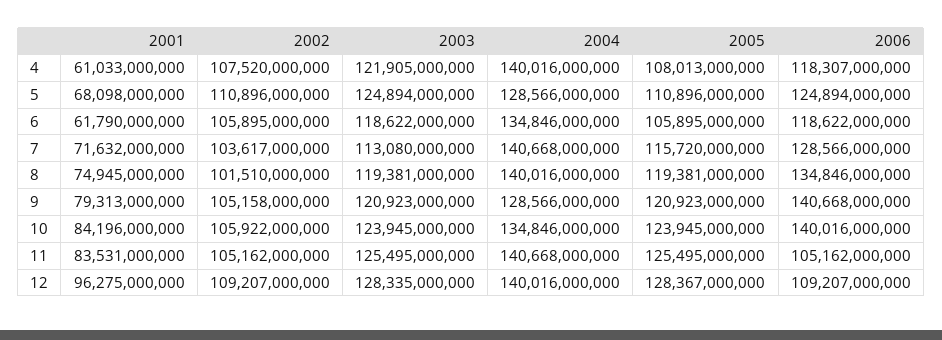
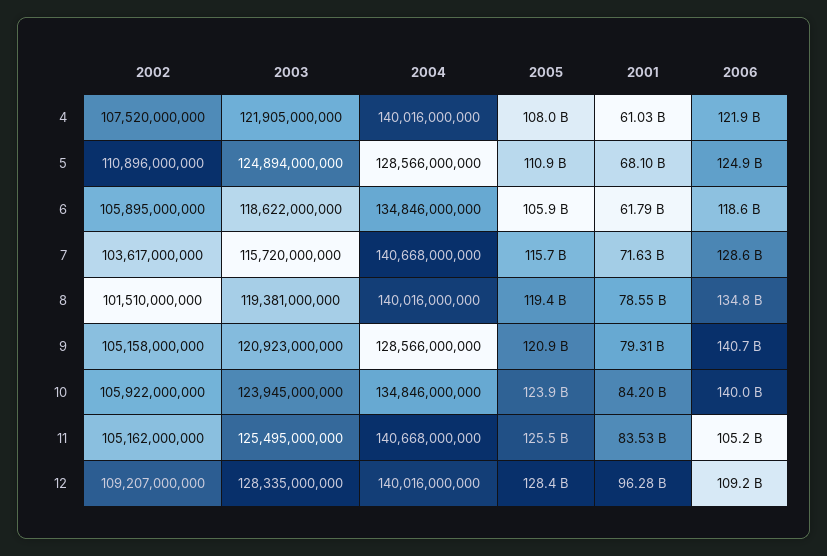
  {
    "2001": {
      "4": 61033000000,
      "5": 68098000000,
      "6": 61790000000,
      "7": 71632000000,
-     "8": 74945000000,
+     "8": 78550000000,
      "9": 79313000000,
      "10": 84196000000,
      "11": 83531000000,
      "12": 96275000000
    },
    "2002": {
      "4": 107520000000,
      "5": 110896000000,
      "6": 105895000000,
      "7": 103617000000,
      "8": 101510000000,
      "9": 105158000000,
      "10": 105922000000,
      "11": 105162000000,
      "12": 109207000000
    },
    "2003": {
      "4": 121905000000,
      "5": 124894000000,
      "6": 118622000000,
-     "7": 113080000000,
+     "7": 115720000000,
      "8": 119381000000,
      "9": 120923000000,
      "10": 123945000000,
      "11": 125495000000,
      "12": 128335000000
    },
    "2004": {
      "4": 140016000000,
      "5": 128566000000,
      "6": 134846000000,
      "7": 140668000000,
      "8": 140016000000,
      "9": 128566000000,
      "10": 134846000000,
      "11": 140668000000,
      "12": 140016000000
    },
    "2005": {
      "4": 108013000000,
      "5": 110896000000,
      "6": 105895000000,
      "7": 115720000000,
      "8": 119381000000,
      "9": 120923000000,
      "10": 123945000000,
      "11": 125495000000,
      "12": 128367000000
    },
    "2006": {
-     "4": 118307000000,
+     "4": 121900000000,
      "5": 124894000000,
      "6": 118622000000,
      "7": 128566000000,
      "8": 134846000000,
      "9": 140668000000,
      "10": 140016000000,
      "11": 105162000000,
      "12": 109207000000
    }
  }

